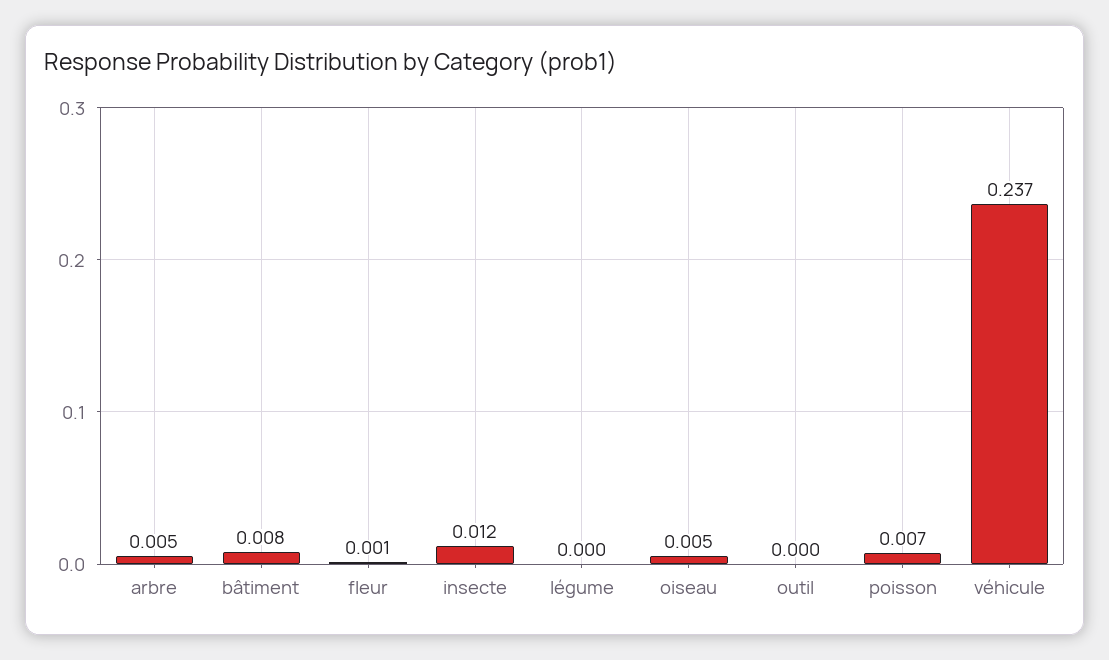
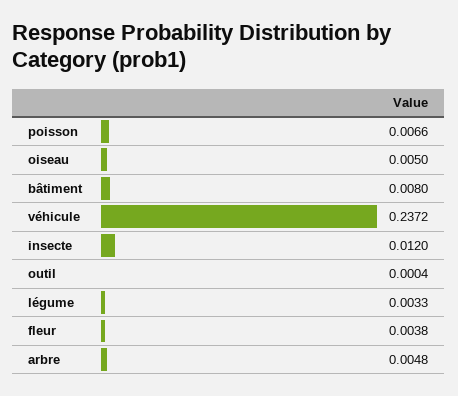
  {
    "arbre": 0.0048,
    "bâtiment": 0.008,
-   "fleur": 0.001,
+   "fleur": 0.0038,
    "insecte": 0.012,
-   "légume": 0,
+   "légume": 0.0033,
    "oiseau": 0.005,
    "outil": 0.0004,
    "poisson": 0.0066,
    "véhicule": 0.2372
  }

